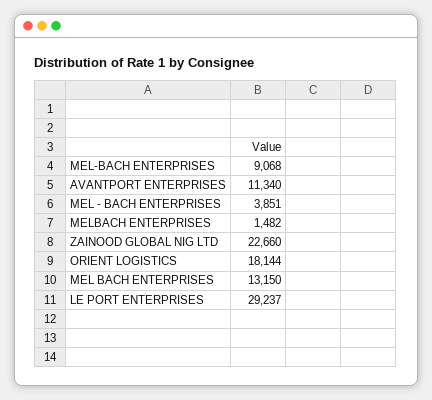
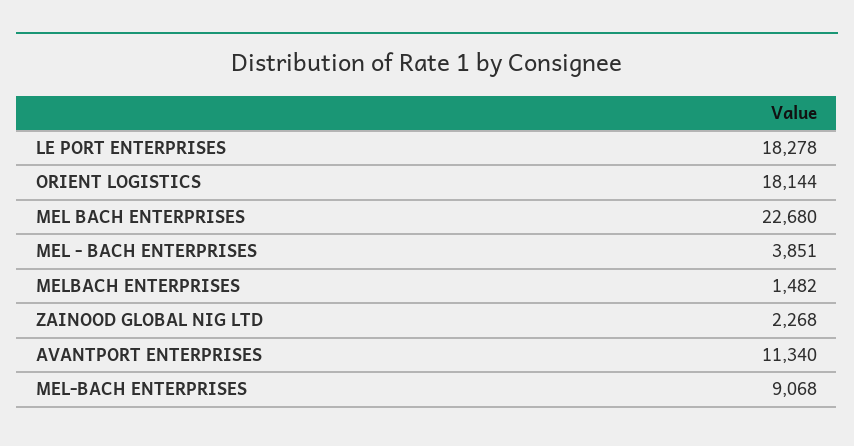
  {
    "MEL-BACH ENTERPRISES": 9068,
    "AVANTPORT ENTERPRISES": 11340,
    "MEL - BACH ENTERPRISES": 3851,
    "MELBACH ENTERPRISES": 1482,
-   "ZAINOOD GLOBAL NIG LTD": 22660,
+   "ZAINOOD GLOBAL NIG LTD": 2268,
    "ORIENT LOGISTICS": 18144,
-   "MEL BACH ENTERPRISES": 13150,
+   "MEL BACH ENTERPRISES": 22680,
-   "LE PORT ENTERPRISES": 29237
+   "LE PORT ENTERPRISES": 18278
  }

